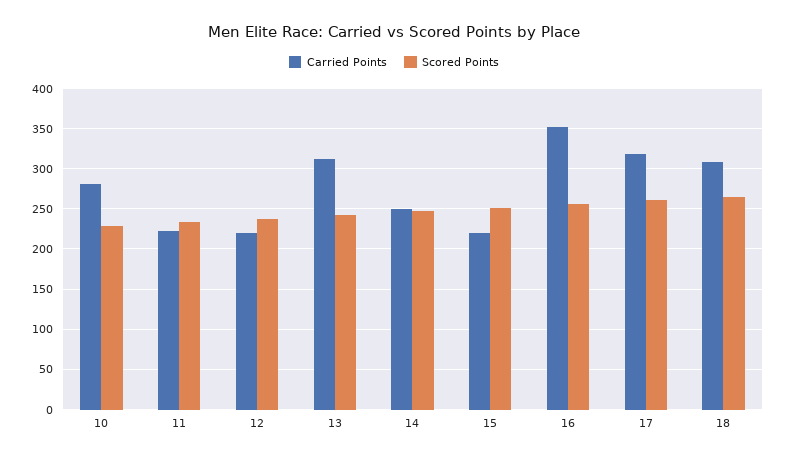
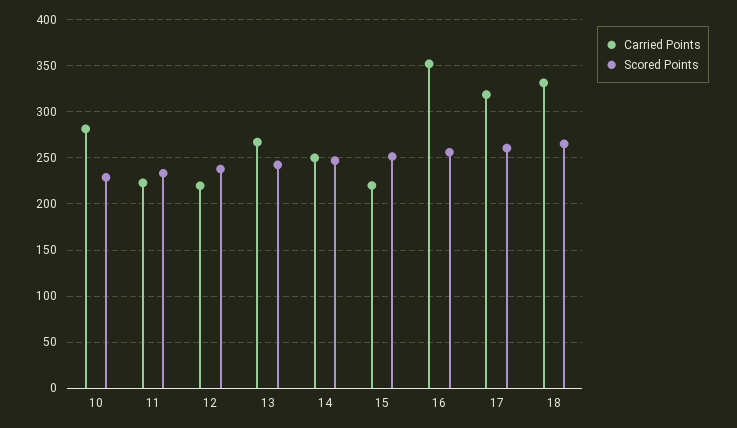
  {
    "Carried Points": {
      "10": 280,
      "11": 220,
      "12": 220,
-     "13": 310,
+     "13": 270,
      "14": 250,
      "15": 220,
      "16": 350,
      "17": 320,
-     "18": 310
+     "18": 330
    },
    "Scored Points": {
      "10": 230,
      "11": 230,
      "12": 240,
      "13": 240,
      "14": 250,
      "15": 250,
      "16": 260,
      "17": 260,
      "18": 270
    }
  }

